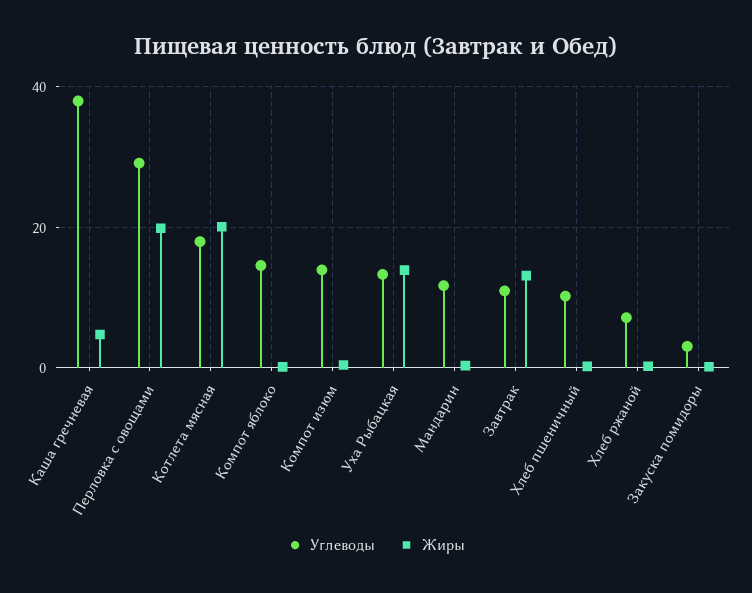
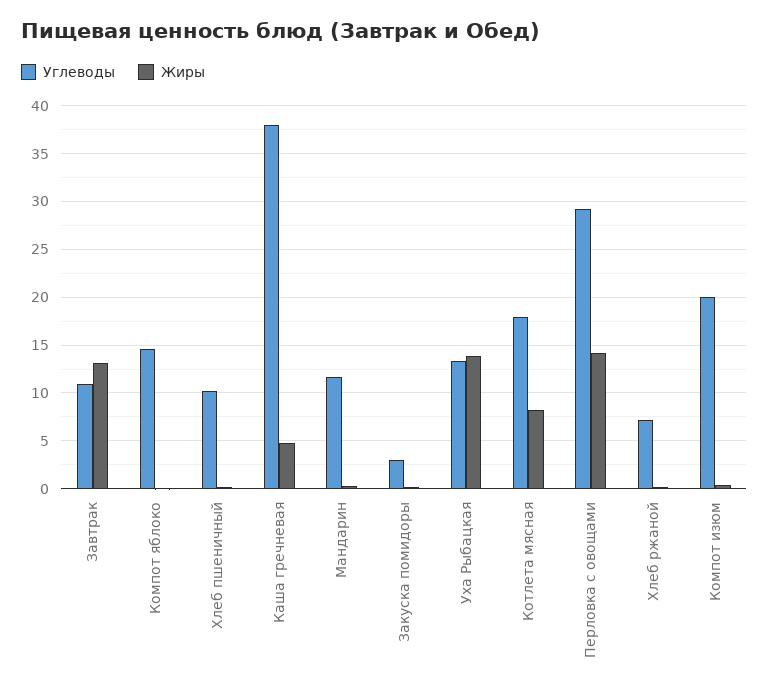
  {
    "Углеводы": {
      "Каша гречневая": 38,
      "Перловка с овощами": 29,
      "Котлета мясная": 18,
      "Компот яблоко": 15,
-     "Компот изюм": 14,
+     "Компот изюм": 20,
      "Уха Рыбацкая": 13,
      "Мандарин": 12,
      "Завтрак": 11,
      "Хлеб пшеничный": 10,
      "Хлеб ржаной": 7,
      "Закуска помидоры": 3
    },
    "Жиры": {
      "Каша гречневая": 5,
-     "Перловка с овощами": 20,
+     "Перловка с овощами": 14,
-     "Котлета мясная": 20,
+     "Котлета мясная": 8,
      "Компот яблоко": 0,
      "Компот изюм": 0,
      "Уха Рыбацкая": 14,
      "Мандарин": 0,
      "Завтрак": 13,
      "Хлеб пшеничный": 0,
      "Хлеб ржаной": 0,
      "Закуска помидоры": 0
    }
  }

